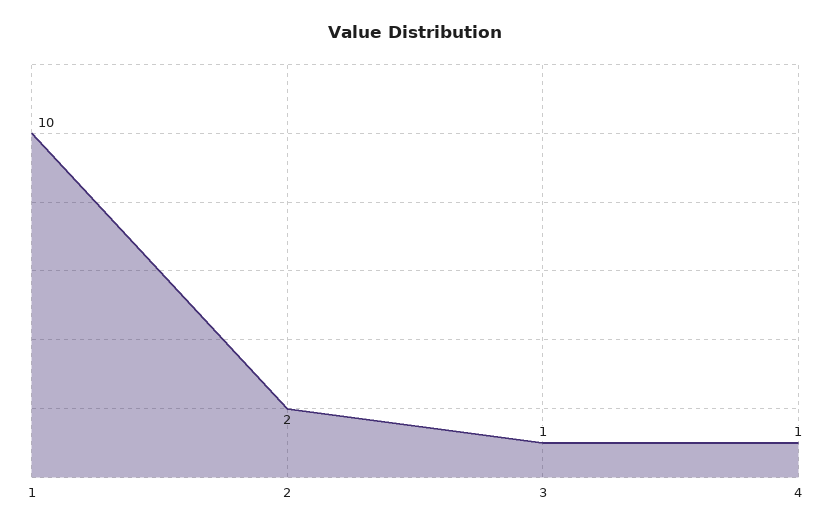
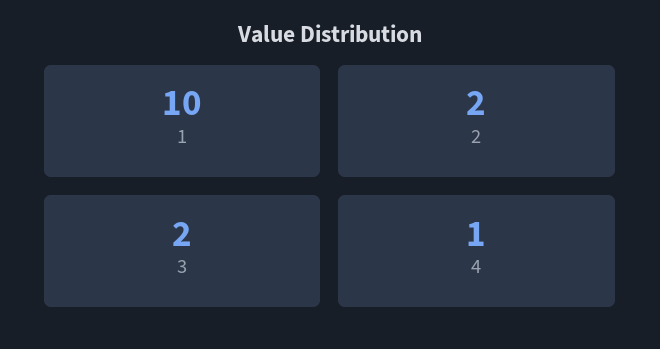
  {
    "1": 10,
    "2": 2,
-   "3": 1,
+   "3": 2,
    "4": 1
  }

